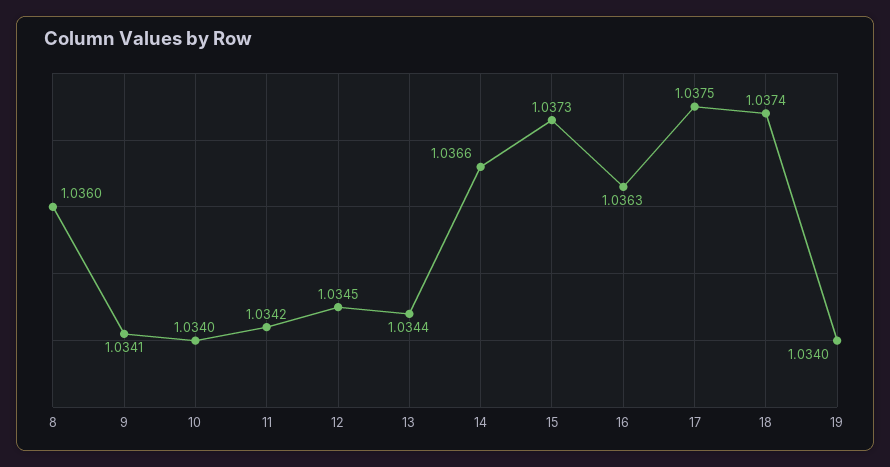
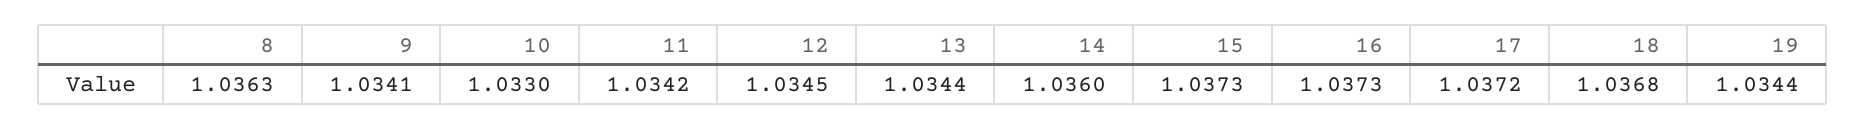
  {
-   "8": 1.036,
+   "8": 1.0363,
    "9": 1.0341,
-   "10": 1.034,
+   "10": 1.033,
    "11": 1.0342,
    "12": 1.0345,
    "13": 1.0344,
-   "14": 1.0366,
+   "14": 1.036,
    "15": 1.0373,
-   "16": 1.0363,
+   "16": 1.0373,
-   "17": 1.0375,
+   "17": 1.0372,
-   "18": 1.0374,
+   "18": 1.0368,
-   "19": 1.034
+   "19": 1.0344
  }

